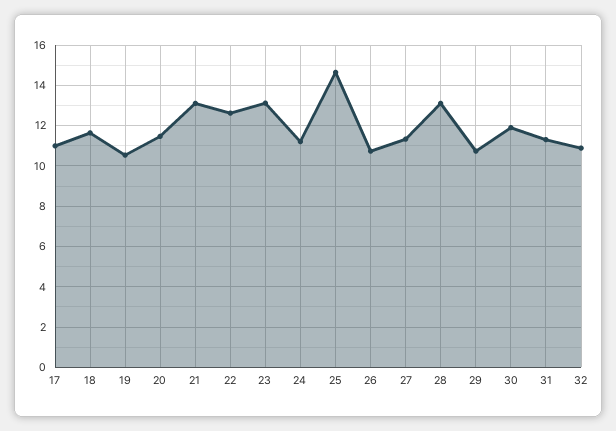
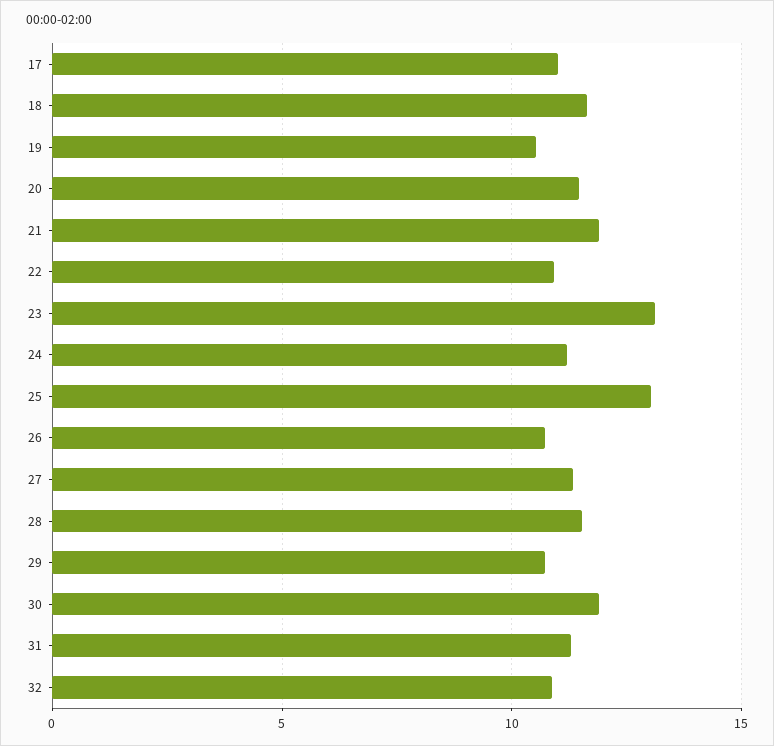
  {
    "17": 11,
    "18": 11.5,
    "19": 10.5,
    "20": 11.5,
-   "21": 13,
+   "21": 12,
-   "22": 12.5,
+   "22": 11,
    "23": 13,
    "24": 11,
-   "25": 14.5,
+   "25": 13,
    "26": 10.5,
    "27": 11.5,
-   "28": 13,
+   "28": 11.5,
    "29": 10.5,
    "30": 12,
    "31": 11.5,
    "32": 11
  }

